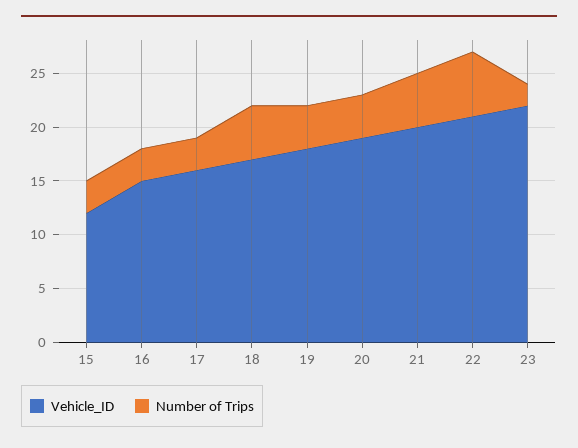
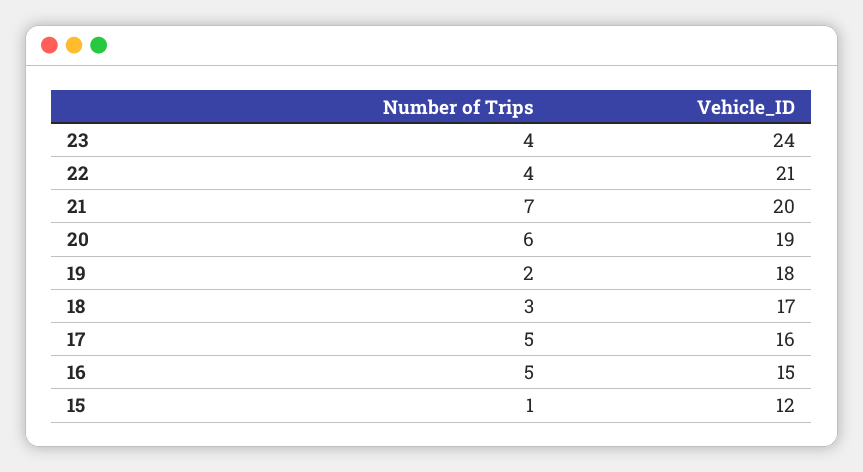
  {
    "Vehicle_ID": {
      "15": 12,
      "16": 15,
      "17": 16,
      "18": 17,
      "19": 18,
      "20": 19,
      "21": 20,
      "22": 21,
-     "23": 22
+     "23": 24
    },
    "Number of Trips": {
-     "15": 3,
+     "15": 1,
-     "16": 3,
+     "16": 5,
-     "17": 3,
+     "17": 5,
-     "18": 5,
+     "18": 3,
-     "19": 4,
+     "19": 2,
-     "20": 4,
+     "20": 6,
-     "21": 5,
+     "21": 7,
-     "22": 6,
+     "22": 4,
-     "23": 2
+     "23": 4
    }
  }

